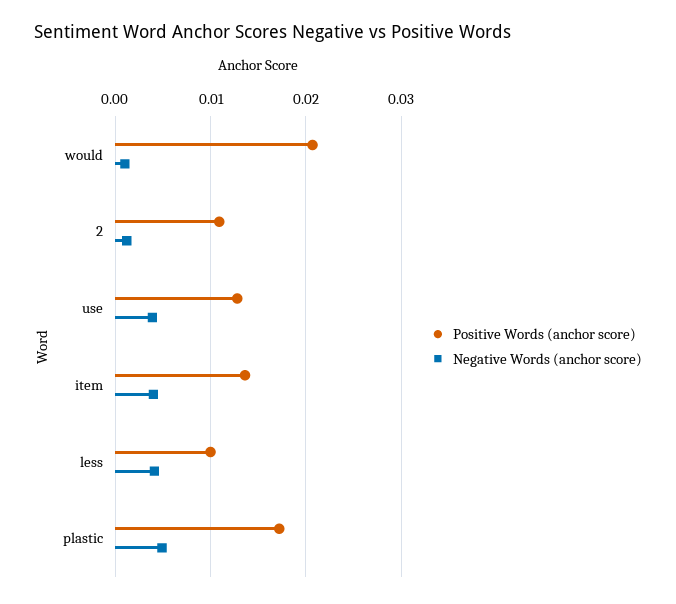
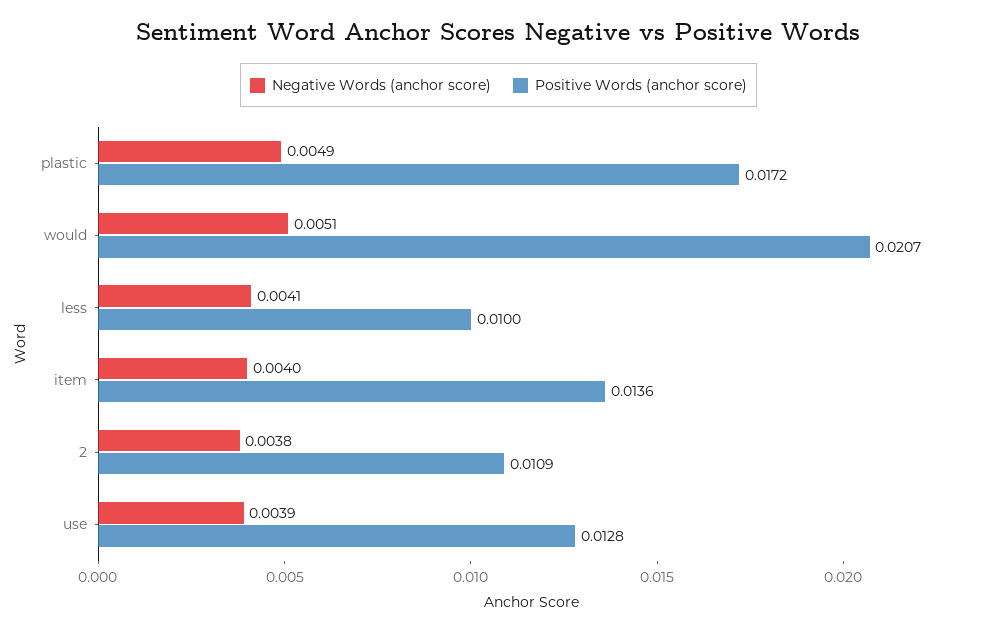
  {
    "Positive Words (anchor score)": {
      "would": 0.0207,
      "2": 0.0109,
      "use": 0.0128,
      "item": 0.0136,
      "less": 0.01,
      "plastic": 0.0172
    },
    "Negative Words (anchor score)": {
-     "would": 0.001,
+     "would": 0.0051,
-     "2": 0.001,
+     "2": 0.0038,
      "use": 0.0039,
      "item": 0.004,
      "less": 0.0041,
      "plastic": 0.0049
    }
  }

